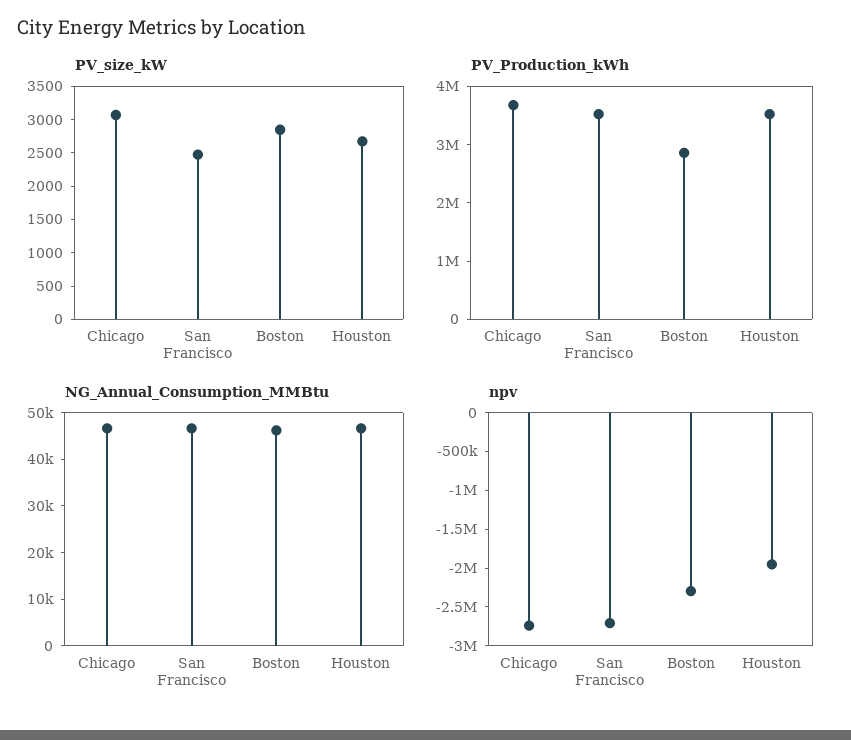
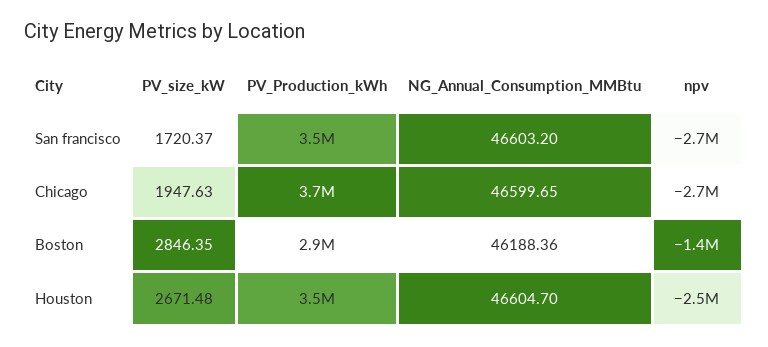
  {
    "PV_size_kW": {
-     "Chicago": 3000,
+     "Chicago": 1947.63,
-     "San Francisco": 2500,
+     "San Francisco": 1720.37,
      "Boston": 2846.35,
      "Houston": 2671.48
    },
    "PV_Production_kWh": {
      "Chicago": 3700000,
      "San Francisco": 3500000,
      "Boston": 2900000,
      "Houston": 3500000
    },
    "NG_Annual_Consumption_MMBtu": {
      "Chicago": 46599.65,
      "San Francisco": 46603.2,
      "Boston": 46188.36,
      "Houston": 46604.7
    },
    "npv": {
      "Chicago": -2700000,
      "San Francisco": -2700000,
-     "Boston": -2250000,
+     "Boston": -1400000,
-     "Houston": -2000000
+     "Houston": -2500000
    }
  }

